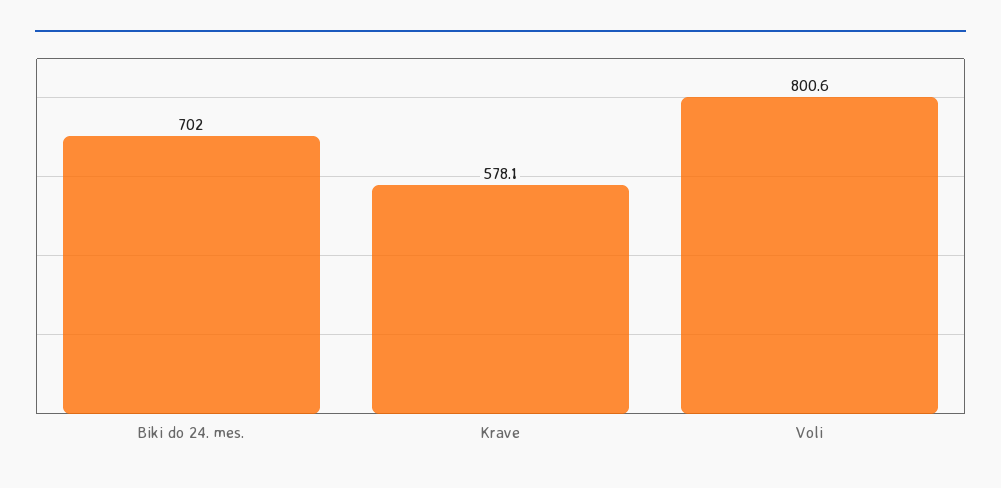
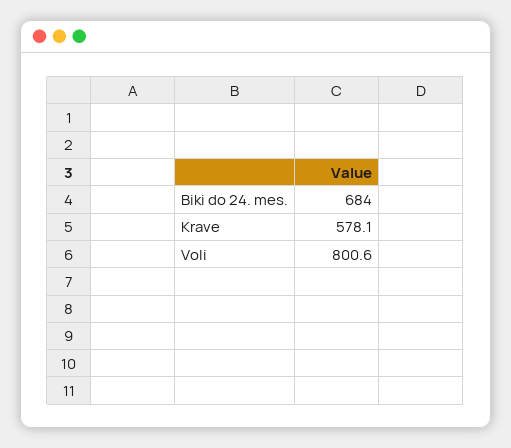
  {
-   "Biki do 24. mes.": 702,
+   "Biki do 24. mes.": 684,
    "Krave": 578.1,
    "Voli": 800.6
  }

